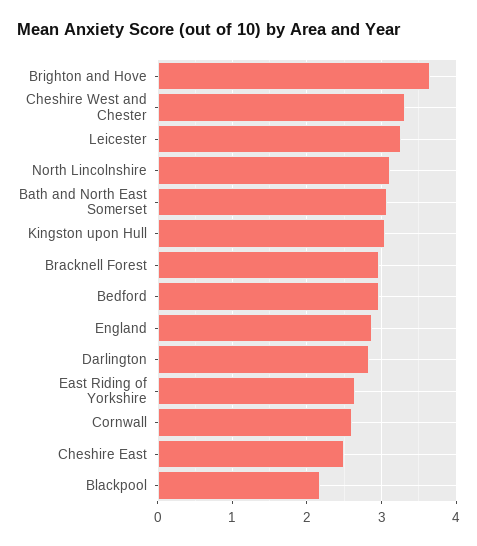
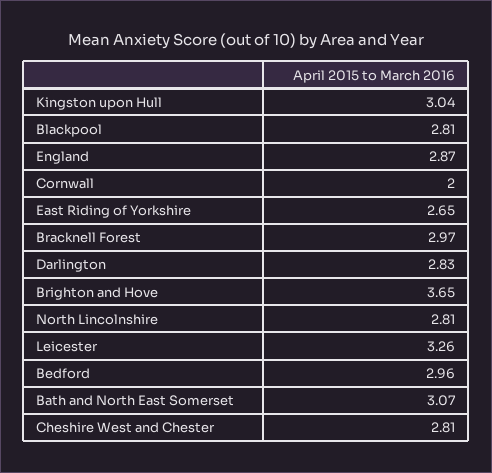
  {
    "Brighton and Hove": 3.65,
-   "Cheshire West and Chester": 3.3,
+   "Cheshire West and Chester": 2.81,
    "Leicester": 3.26,
-   "North Lincolnshire": 3.1,
+   "North Lincolnshire": 2.81,
    "Bath and North East Somerset": 3.07,
    "Kingston upon Hull": 3.04,
    "Bracknell Forest": 2.97,
    "Bedford": 2.96,
    "England": 2.87,
    "Darlington": 2.83,
    "East Riding of Yorkshire": 2.65,
-   "Cornwall": 2.6,
+   "Cornwall": 2,
-   "Cheshire East": 2.5,
-   "Blackpool": 2.2
+   "Blackpool": 2.81
  }

